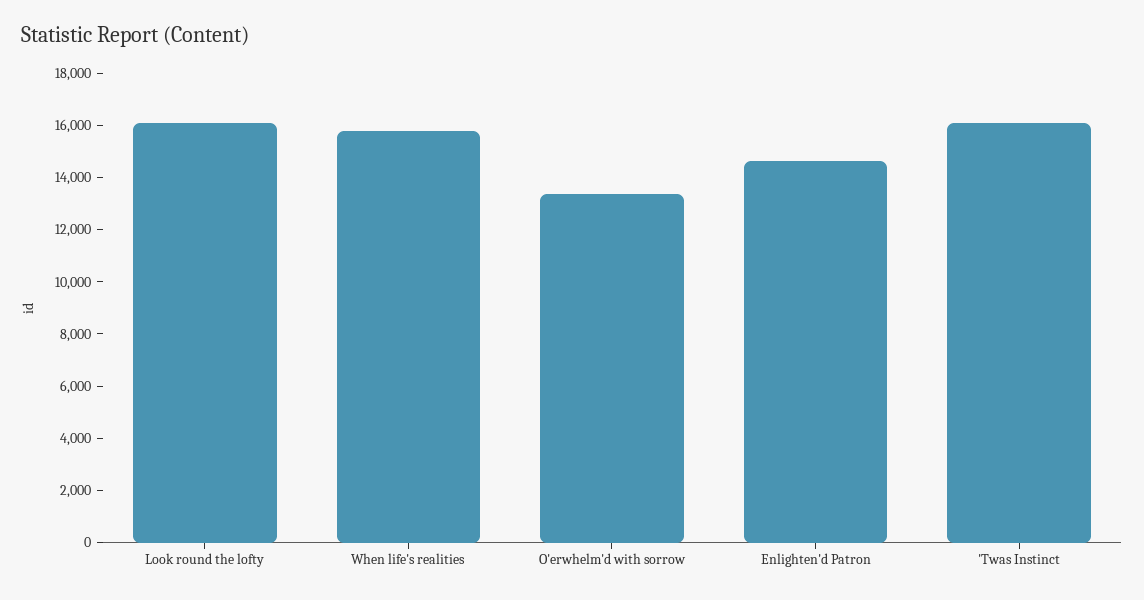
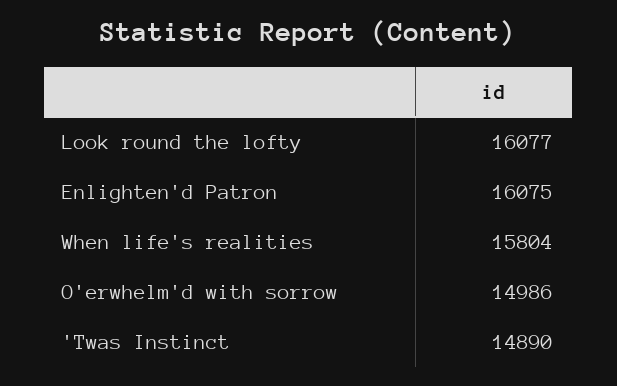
  {
    "Look round the lofty": 16077,
    "When life's realities": 15804,
-   "O'erwhelm'd with sorrow": 13500,
+   "O'erwhelm'd with sorrow": 14986,
-   "Enlighten'd Patron": 14500,
+   "Enlighten'd Patron": 16075,
-   "'Twas Instinct": 16000
+   "'Twas Instinct": 14890
  }

